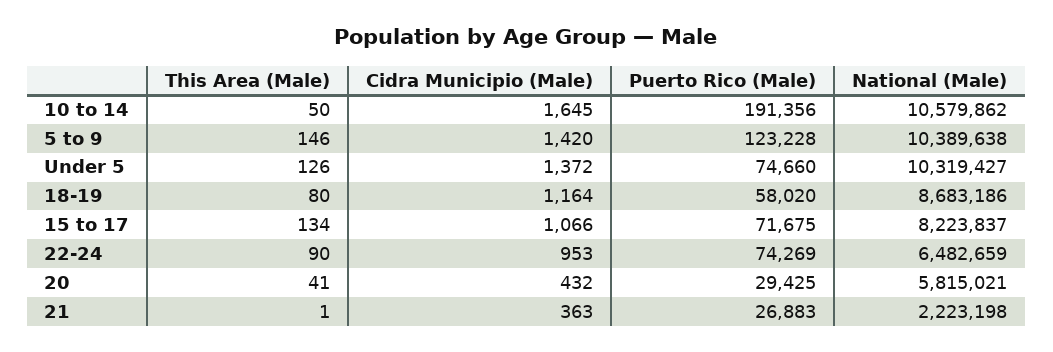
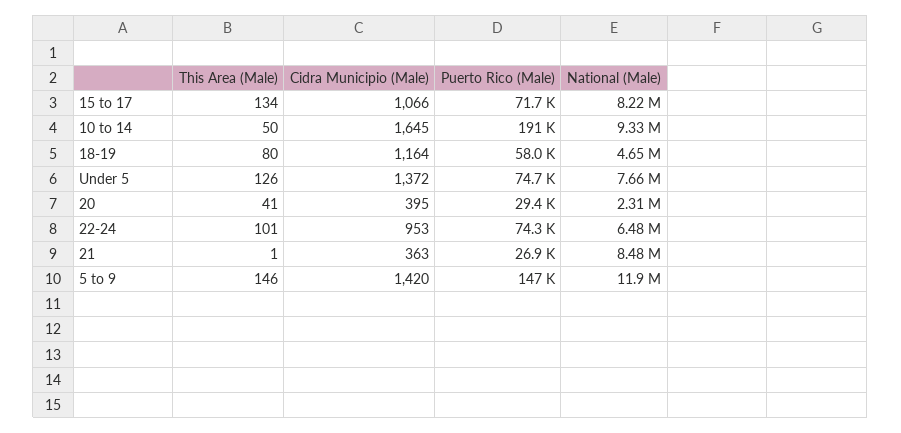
  {
    "This Area (Male)": {
      "10 to 14": 50,
      "5 to 9": 146,
      "Under 5": 126,
      "18-19": 80,
      "15 to 17": 134,
-     "22-24": 90,
+     "22-24": 101,
      "20": 41,
      "21": 1
    },
    "Cidra Municipio (Male)": {
      "10 to 14": 1645,
      "5 to 9": 1420,
      "Under 5": 1372,
      "18-19": 1164,
      "15 to 17": 1066,
      "22-24": 953,
-     "20": 432,
+     "20": 395,
      "21": 363
    },
    "Puerto Rico (Male)": {
      "10 to 14": 191356,
-     "5 to 9": 123228,
+     "5 to 9": 147000,
      "Under 5": 74660,
      "18-19": 58020,
      "15 to 17": 71675,
      "22-24": 74269,
      "20": 29425,
      "21": 26883
    },
    "National (Male)": {
-     "10 to 14": 10579862,
+     "10 to 14": 9330000,
-     "5 to 9": 10389638,
+     "5 to 9": 11900000,
-     "Under 5": 10319427,
+     "Under 5": 7660000,
-     "18-19": 8683186,
+     "18-19": 4650000,
      "15 to 17": 8223837,
      "22-24": 6482659,
-     "20": 5815021,
+     "20": 2310000,
-     "21": 2223198
+     "21": 8480000
    }
  }

